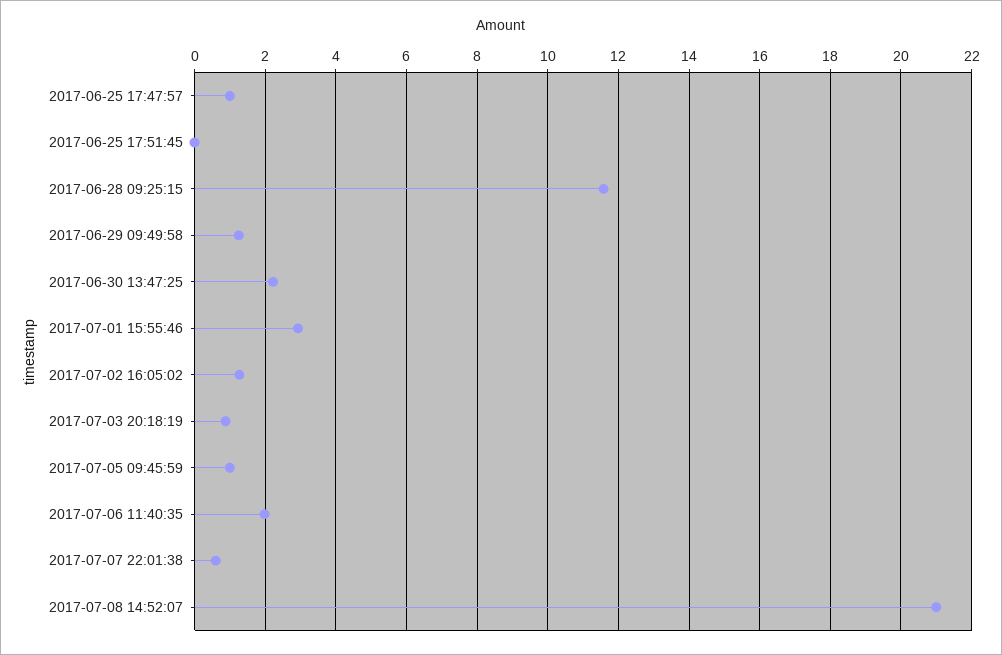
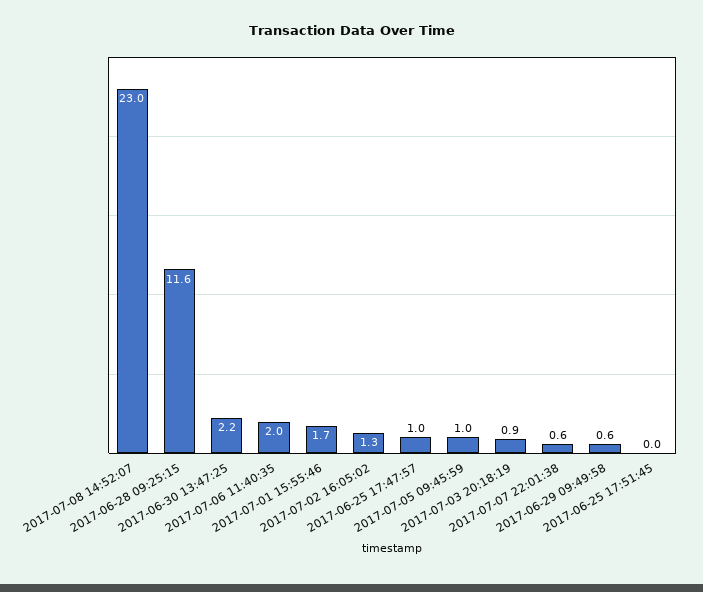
  {
    "2017-06-25 17:47:57": 1,
    "2017-06-25 17:51:45": 0,
    "2017-06-28 09:25:15": 11.6,
-   "2017-06-29 09:49:58": 1.2,
+   "2017-06-29 09:49:58": 0.6,
    "2017-06-30 13:47:25": 2.2,
-   "2017-07-01 15:55:46": 3,
+   "2017-07-01 15:55:46": 1.7,
    "2017-07-02 16:05:02": 1.3,
    "2017-07-03 20:18:19": 0.9,
    "2017-07-05 09:45:59": 1,
    "2017-07-06 11:40:35": 2,
    "2017-07-07 22:01:38": 0.6,
-   "2017-07-08 14:52:07": 21
+   "2017-07-08 14:52:07": 23
  }

